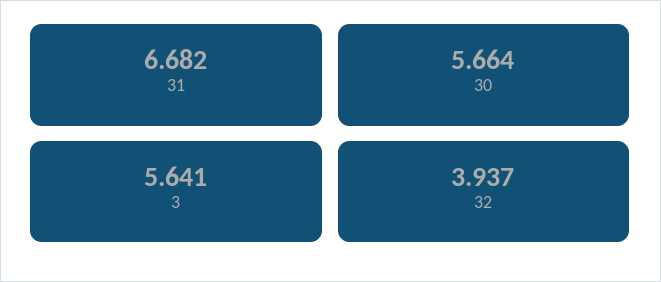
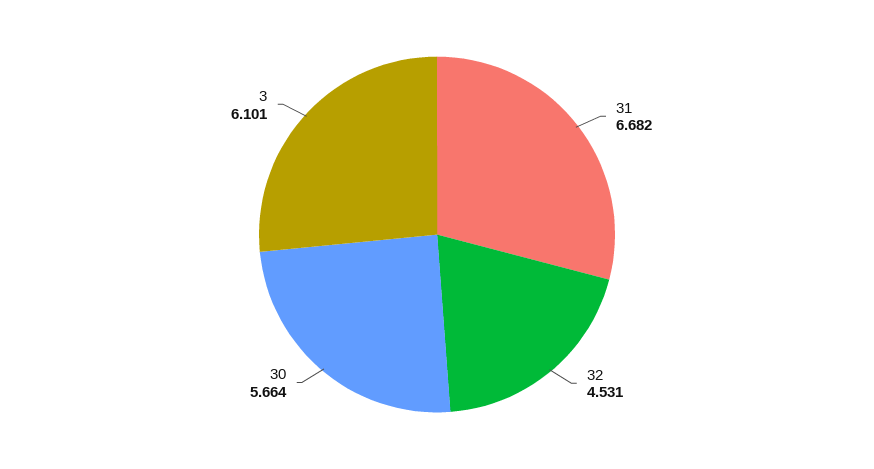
  {
    "31": 6.682,
    "30": 5.664,
-   "3": 5.641,
+   "3": 6.101,
-   "32": 3.937
+   "32": 4.531
  }

